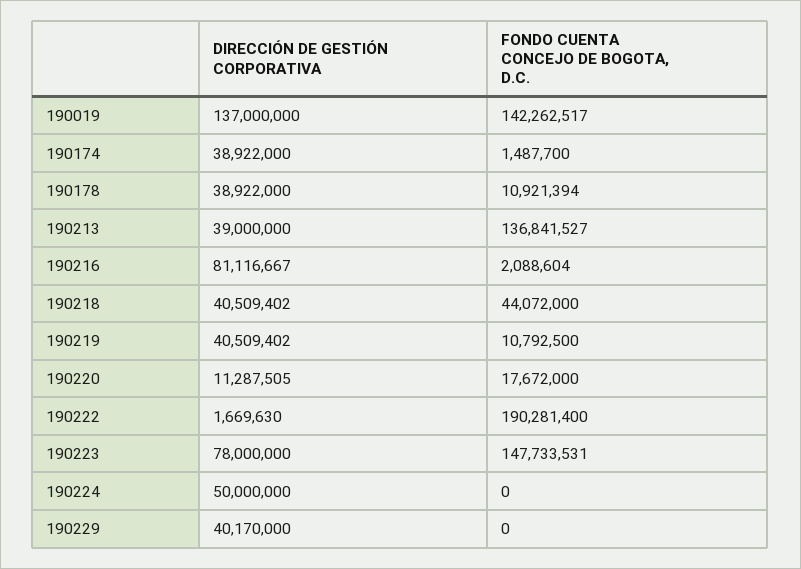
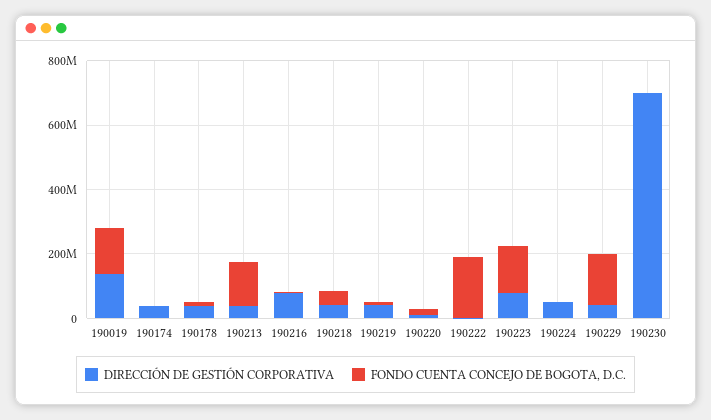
  {
    "DIRECCIÓN DE GESTIÓN CORPORATIVA": {
      "190019": 137000000,
      "190174": 38922000,
      "190178": 38922000,
      "190213": 39000000,
      "190216": 81116667,
      "190218": 40509402,
      "190219": 40509402,
      "190220": 11287505,
      "190222": 1669630,
      "190223": 78000000,
      "190224": 50000000,
-     "190229": 40170000
+     "190229": 40170000,
+     "190230": 700000000
    },
    "FONDO CUENTA CONCEJO DE BOGOTA, D.C.": {
      "190019": 142262517,
      "190174": 1487700,
      "190178": 10921394,
      "190213": 136841527,
      "190216": 2088604,
      "190218": 44072000,
      "190219": 10792500,
      "190220": 17672000,
      "190222": 190281400,
      "190223": 147733531,
      "190224": 0,
-     "190229": 0
+     "190229": 150000000,
+     "190230": 0
    }
  }

